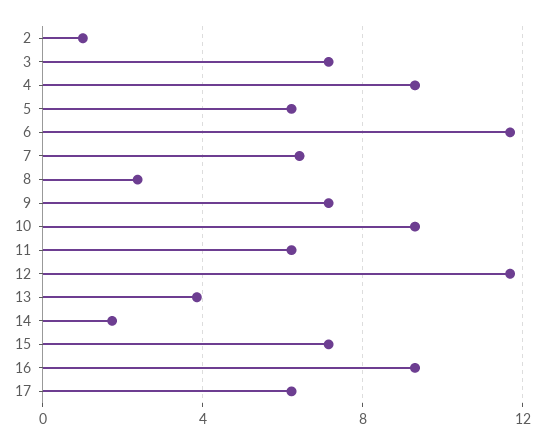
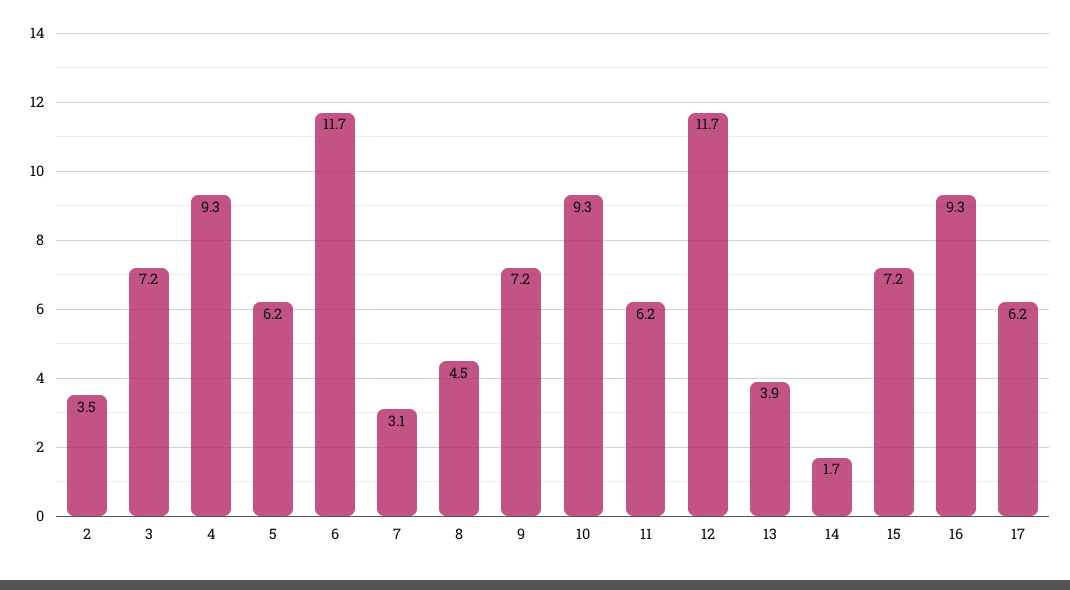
  {
-   "2": 1,
+   "2": 3.5,
    "3": 7.2,
    "4": 9.3,
    "5": 6.2,
    "6": 11.7,
-   "7": 6.5,
+   "7": 3.1,
-   "8": 2.5,
+   "8": 4.5,
    "9": 7.2,
    "10": 9.3,
    "11": 6.2,
    "12": 11.7,
    "13": 3.9,
    "14": 1.7,
    "15": 7.2,
    "16": 9.3,
    "17": 6.2
  }

